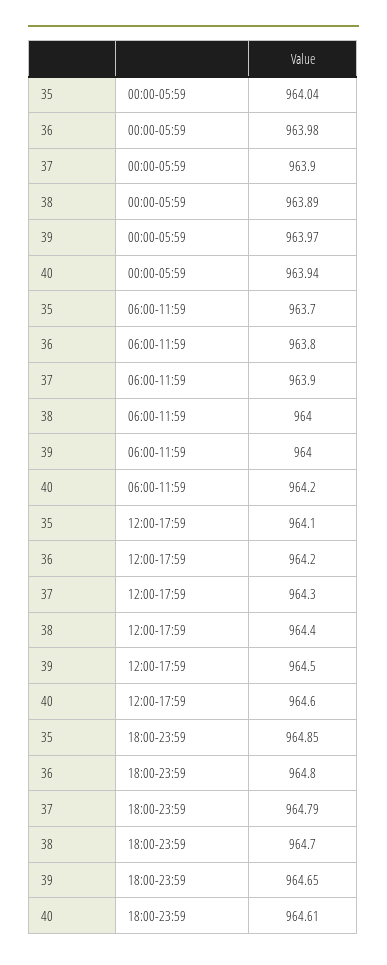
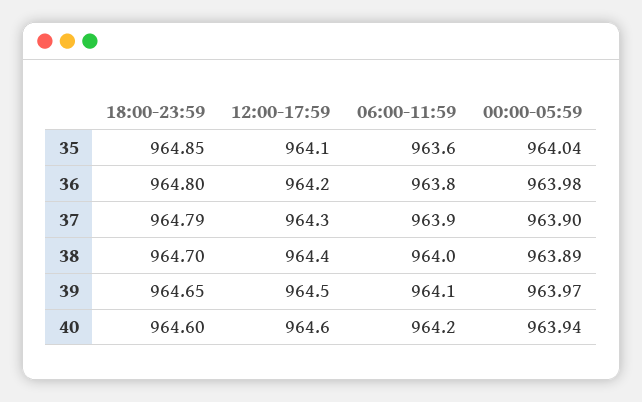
  {
    "35": {
      "00:00-05:59": 964.04,
-     "06:00-11:59": 963.7,
+     "06:00-11:59": 963.6,
      "12:00-17:59": 964.1,
      "18:00-23:59": 964.85
    },
    "36": {
      "00:00-05:59": 963.98,
      "06:00-11:59": 963.8,
      "12:00-17:59": 964.2,
      "18:00-23:59": 964.8
    },
    "37": {
      "00:00-05:59": 963.9,
      "06:00-11:59": 963.9,
      "12:00-17:59": 964.3,
      "18:00-23:59": 964.79
    },
    "38": {
      "00:00-05:59": 963.89,
      "06:00-11:59": 964,
      "12:00-17:59": 964.4,
      "18:00-23:59": 964.7
    },
    "39": {
      "00:00-05:59": 963.97,
-     "06:00-11:59": 964,
+     "06:00-11:59": 964.1,
      "12:00-17:59": 964.5,
      "18:00-23:59": 964.65
    },
    "40": {
      "00:00-05:59": 963.94,
      "06:00-11:59": 964.2,
      "12:00-17:59": 964.6,
-     "18:00-23:59": 964.61
+     "18:00-23:59": 964.6
    }
  }

